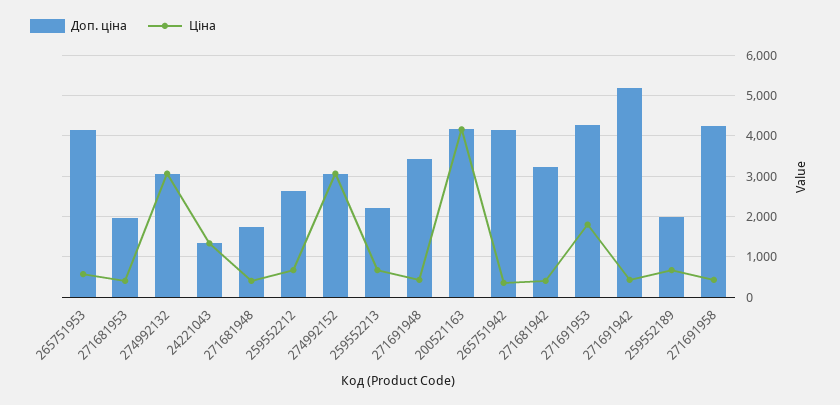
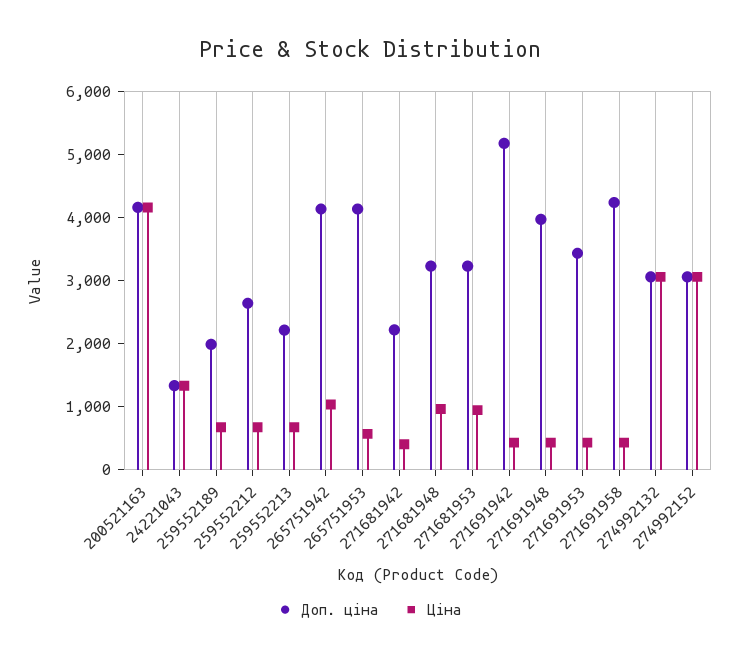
  {
    "Доп. ціна": {
      "265751953": 4200,
-     "271681953": 2000,
+     "271681953": 3200,
      "274992132": 3000,
      "24221043": 1400,
-     "271681948": 1800,
+     "271681948": 3200,
      "259552212": 2600,
      "274992152": 3000,
      "259552213": 2200,
-     "271691948": 3400,
+     "271691948": 4000,
      "200521163": 4200,
      "265751942": 4200,
-     "271681942": 3200,
+     "271681942": 2200,
-     "271691953": 4200,
+     "271691953": 3400,
      "271691942": 5200,
      "259552189": 2000,
      "271691958": 4200
    },
    "Ціна": {
      "265751953": 600,
-     "271681953": 400,
+     "271681953": 1000,
      "274992132": 3000,
      "24221043": 1400,
-     "271681948": 400,
+     "271681948": 1000,
      "259552212": 600,
      "274992152": 3000,
      "259552213": 600,
      "271691948": 400,
      "200521163": 4200,
-     "265751942": 400,
+     "265751942": 1000,
      "271681942": 400,
-     "271691953": 1800,
+     "271691953": 400,
      "271691942": 400,
      "259552189": 600,
      "271691958": 400
    }
  }

